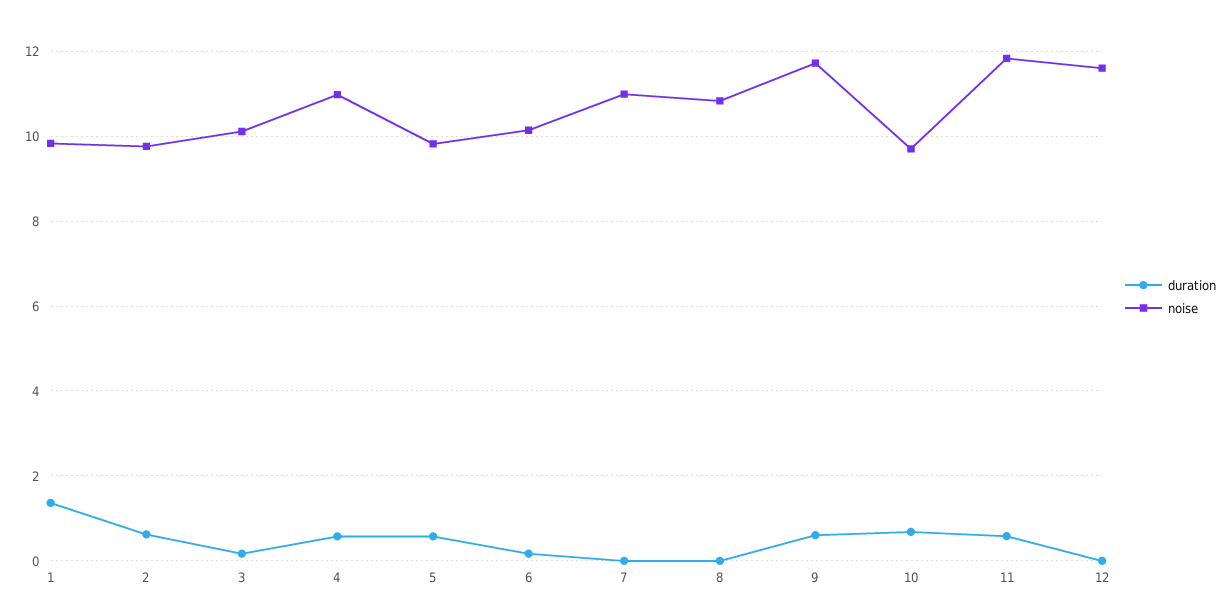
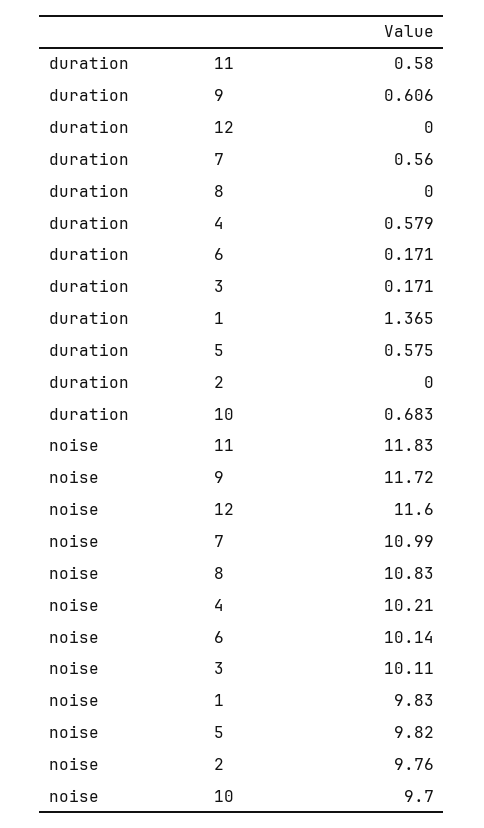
  {
    "duration": {
      "1": 1.365,
-     "2": 0.6,
+     "2": 0,
      "3": 0.171,
      "4": 0.579,
      "5": 0.575,
      "6": 0.171,
-     "7": 0,
+     "7": 0.56,
      "8": 0,
      "9": 0.606,
      "10": 0.683,
      "11": 0.58,
      "12": 0
    },
    "noise": {
      "1": 9.83,
      "2": 9.76,
      "3": 10.11,
-     "4": 11,
+     "4": 10.21,
      "5": 9.82,
      "6": 10.14,
      "7": 10.99,
      "8": 10.83,
      "9": 11.72,
      "10": 9.7,
      "11": 11.83,
      "12": 11.6
    }
  }

